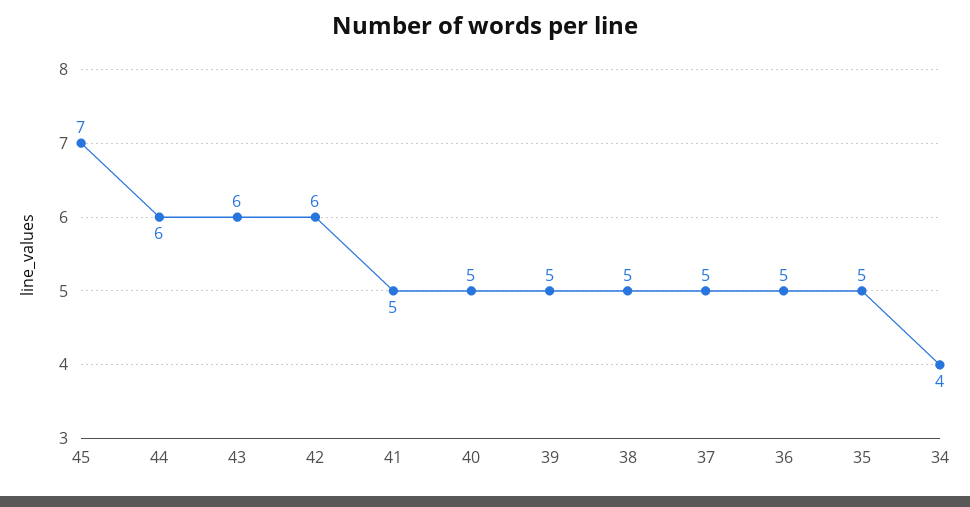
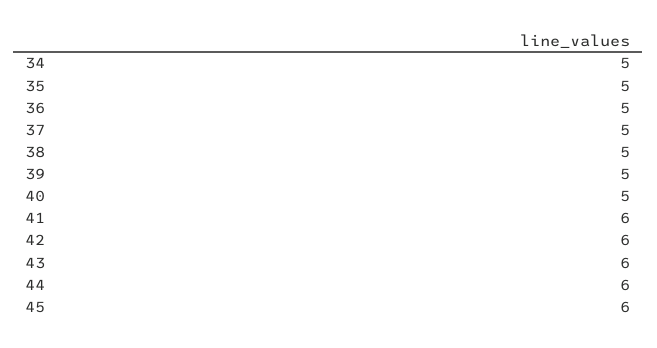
  {
-   "45": 7,
+   "45": 6,
    "44": 6,
    "43": 6,
    "42": 6,
-   "41": 5,
+   "41": 6,
    "40": 5,
    "39": 5,
    "38": 5,
    "37": 5,
    "36": 5,
    "35": 5,
-   "34": 4
+   "34": 5
  }

